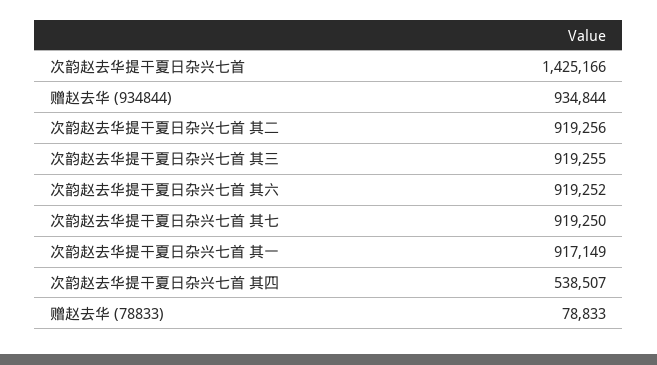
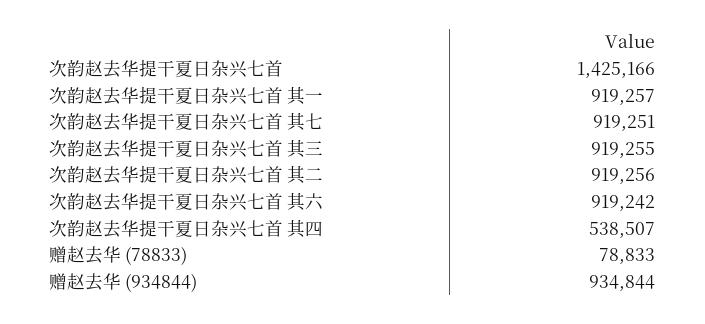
  {
    "次韵赵去华提干夏日杂兴七首": 1425166,
    "赠赵去华 (934844)": 934844,
    "次韵赵去华提干夏日杂兴七首 其二": 919256,
    "次韵赵去华提干夏日杂兴七首 其三": 919255,
-   "次韵赵去华提干夏日杂兴七首 其六": 919252,
+   "次韵赵去华提干夏日杂兴七首 其六": 919242,
-   "次韵赵去华提干夏日杂兴七首 其七": 919250,
+   "次韵赵去华提干夏日杂兴七首 其七": 919251,
-   "次韵赵去华提干夏日杂兴七首 其一": 917149,
+   "次韵赵去华提干夏日杂兴七首 其一": 919257,
    "次韵赵去华提干夏日杂兴七首 其四": 538507,
    "赠赵去华 (78833)": 78833
  }

